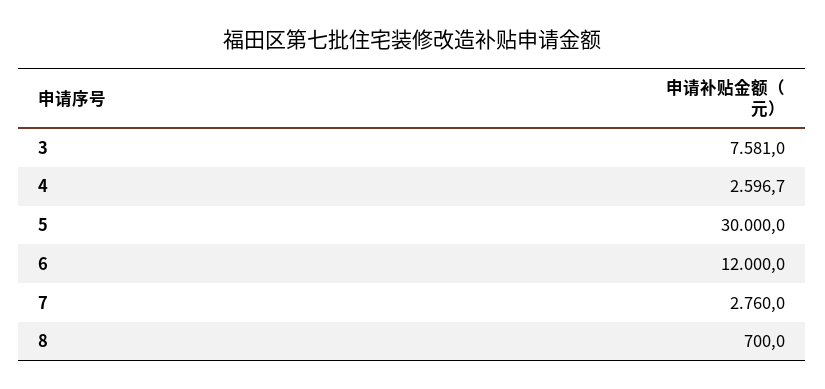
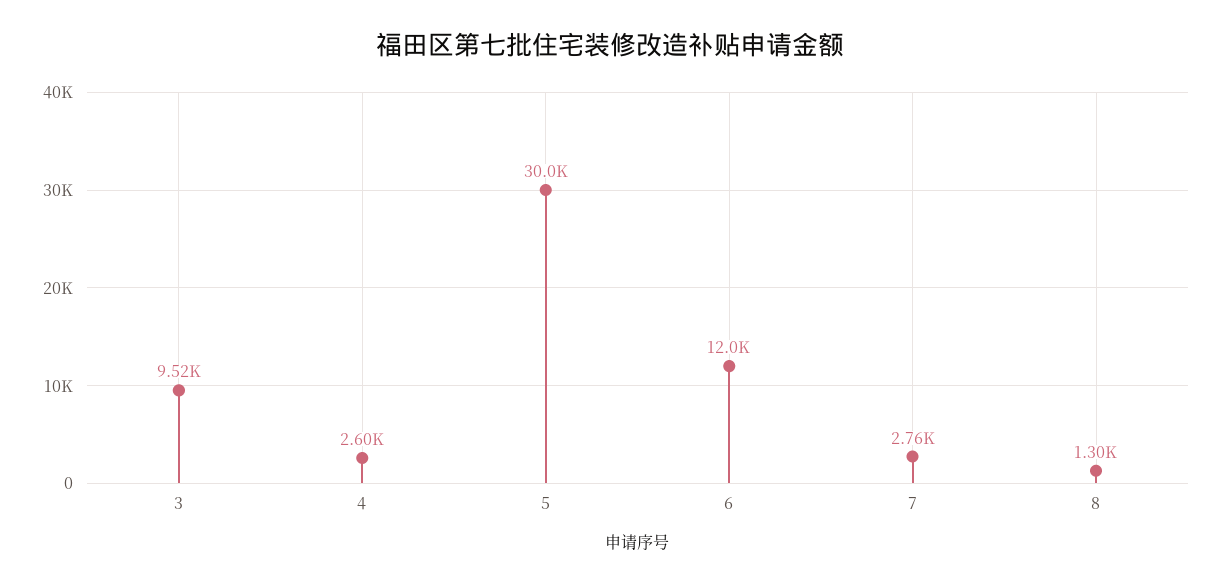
  {
-   "3": 7581,
+   "3": 9520,
    "4": 2596.7,
    "5": 30000,
    "6": 12000,
    "7": 2760,
-   "8": 700
+   "8": 1300
  }

